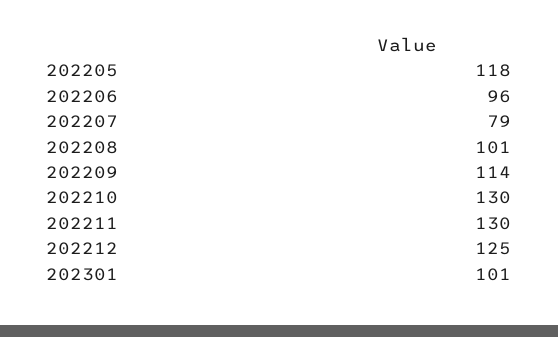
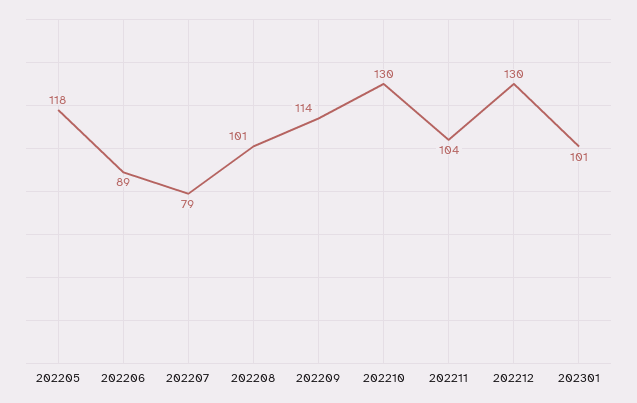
  {
    "202205": 118,
-   "202206": 96,
+   "202206": 89,
    "202207": 79,
    "202208": 101,
    "202209": 114,
    "202210": 130,
-   "202211": 130,
+   "202211": 104,
-   "202212": 125,
+   "202212": 130,
    "202301": 101
  }

